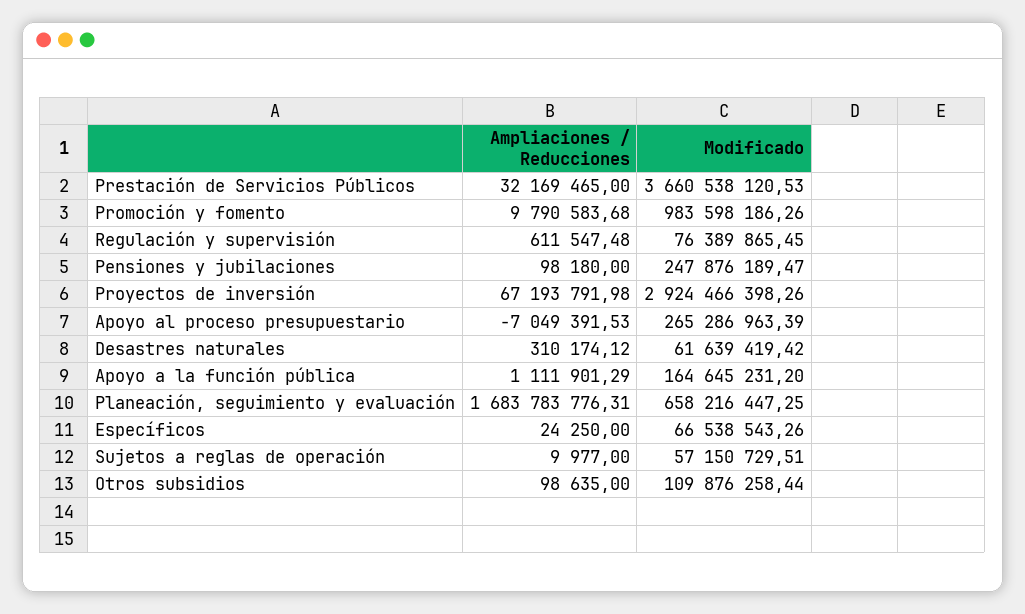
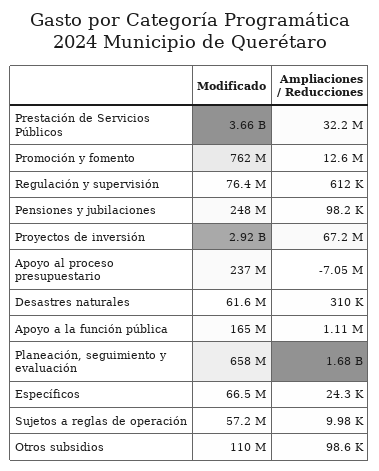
  {
    "Ampliaciones / Reducciones": {
      "Prestación de Servicios Públicos": 32169465,
-     "Promoción y fomento": 9790583.68,
+     "Promoción y fomento": 12600000,
      "Regulación y supervisión": 611547.48,
      "Pensiones y jubilaciones": 98180,
      "Proyectos de inversión": 67193791.98,
      "Apoyo al proceso presupuestario": -7049391.53,
      "Desastres naturales": 310174.12,
      "Apoyo a la función pública": 1111901.29,
      "Planeación, seguimiento y evaluación": 1683783776.31,
      "Específicos": 24250,
      "Sujetos a reglas de operación": 9977,
      "Otros subsidios": 98635
    },
    "Modificado": {
      "Prestación de Servicios Públicos": 3660538120.53,
-     "Promoción y fomento": 983598186.26,
+     "Promoción y fomento": 762000000,
      "Regulación y supervisión": 76389865.45,
      "Pensiones y jubilaciones": 247876189.47,
      "Proyectos de inversión": 2924466398.26,
-     "Apoyo al proceso presupuestario": 265286963.39,
+     "Apoyo al proceso presupuestario": 237000000,
      "Desastres naturales": 61639419.42,
      "Apoyo a la función pública": 164645231.2,
      "Planeación, seguimiento y evaluación": 658216447.25,
      "Específicos": 66538543.26,
      "Sujetos a reglas de operación": 57150729.51,
      "Otros subsidios": 109876258.44
    }
  }

